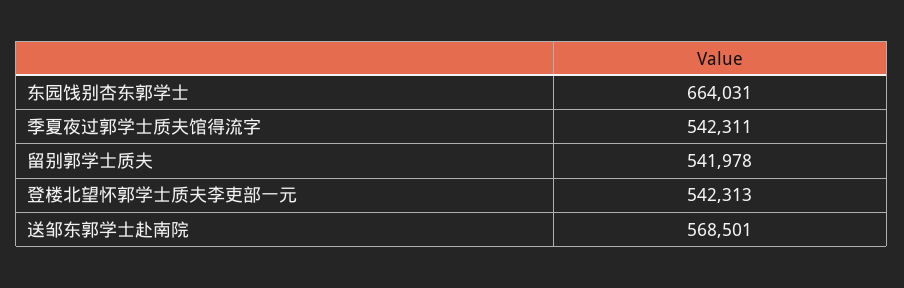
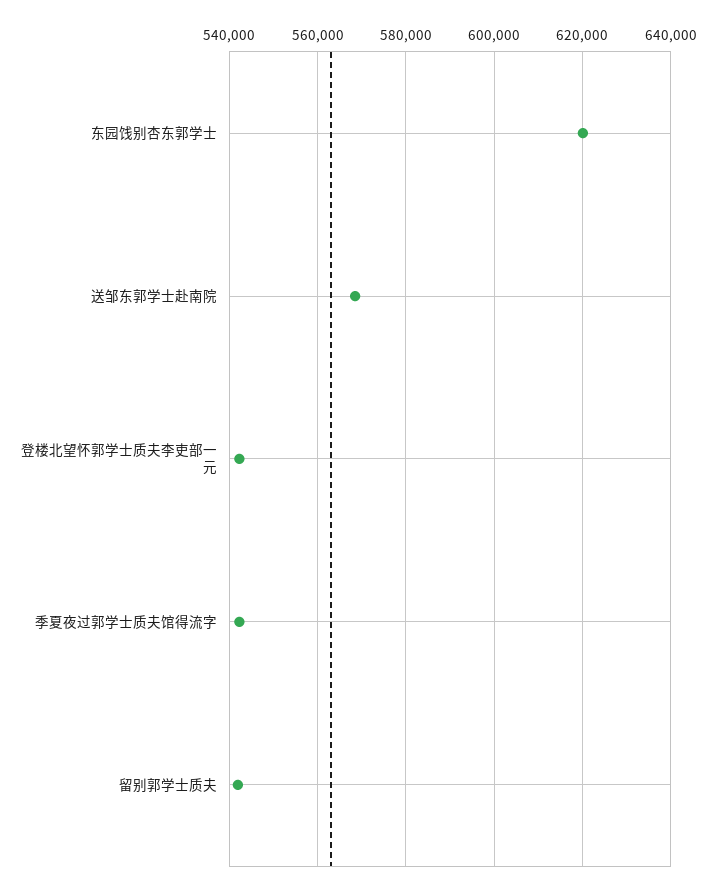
  {
-   "东园饯别杏东郭学士": 664031,
+   "东园饯别杏东郭学士": 620000,
    "季夏夜过郭学士质夫馆得流字": 542311,
    "留别郭学士质夫": 541978,
    "登楼北望怀郭学士质夫李吏部一元": 542313,
    "送邹东郭学士赴南院": 568501
  }

